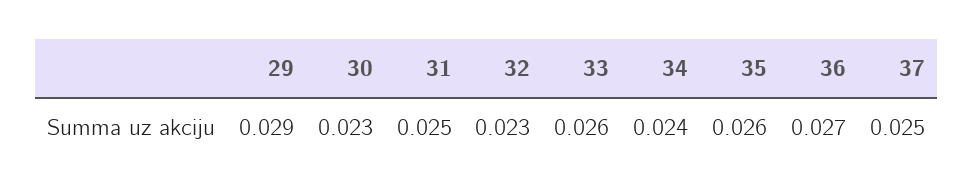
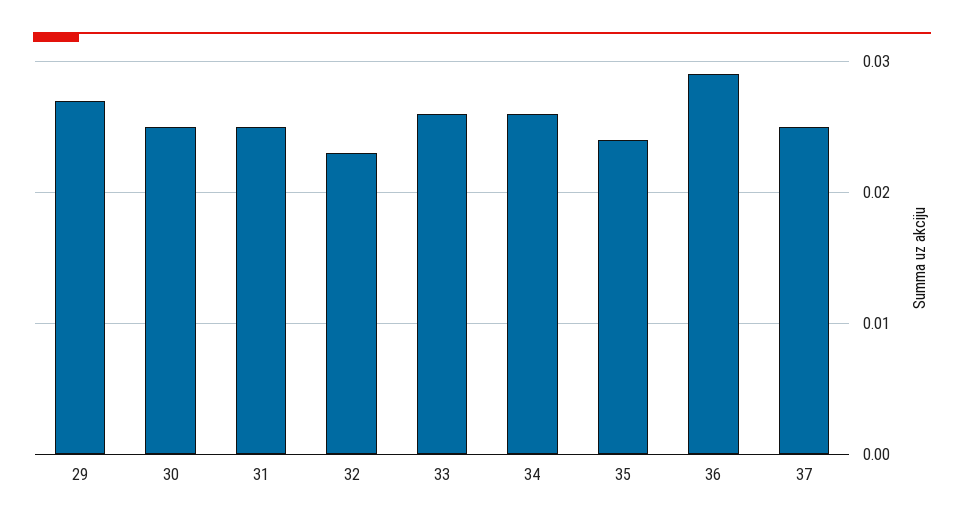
  {
-   "29": 0.029,
+   "29": 0.027,
-   "30": 0.023,
+   "30": 0.025,
    "31": 0.025,
    "32": 0.023,
    "33": 0.026,
-   "34": 0.024,
+   "34": 0.026,
-   "35": 0.026,
+   "35": 0.024,
-   "36": 0.027,
+   "36": 0.029,
    "37": 0.025
  }

